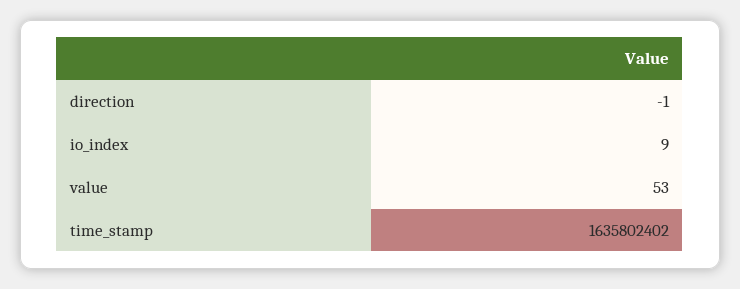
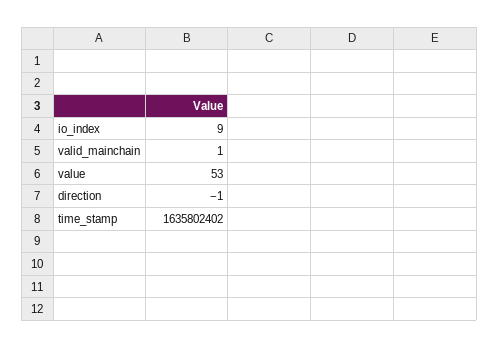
  {
    "direction": -1,
    "io_index": 9,
    "value": 53,
-   "time_stamp": 1635802402
+   "time_stamp": 1635802402,
+   "valid_mainchain": 1
  }

